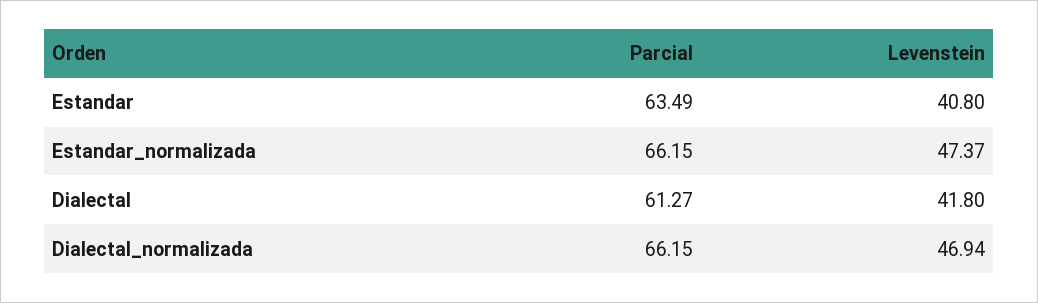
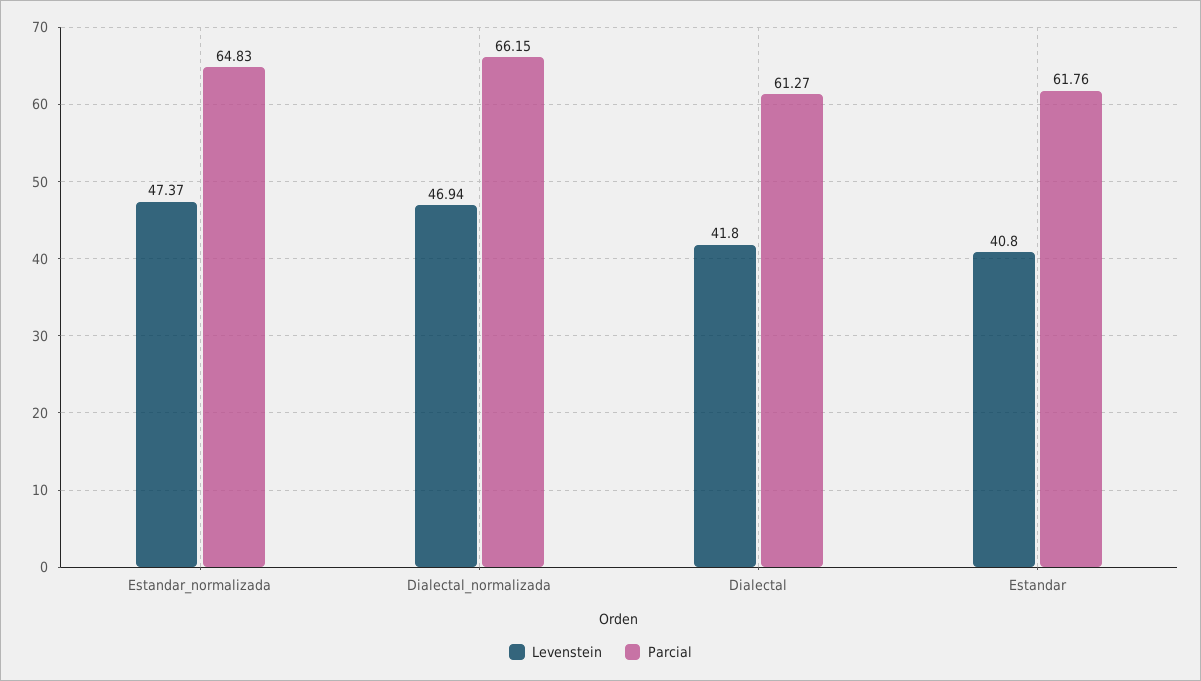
  {
    "Parcial": {
-     "Estandar": 63.49,
+     "Estandar": 61.76,
-     "Estandar_normalizada": 66.15,
+     "Estandar_normalizada": 64.83,
      "Dialectal": 61.27,
      "Dialectal_normalizada": 66.15
    },
    "Levenstein": {
      "Estandar": 40.8,
      "Estandar_normalizada": 47.37,
      "Dialectal": 41.8,
      "Dialectal_normalizada": 46.94
    }
  }

